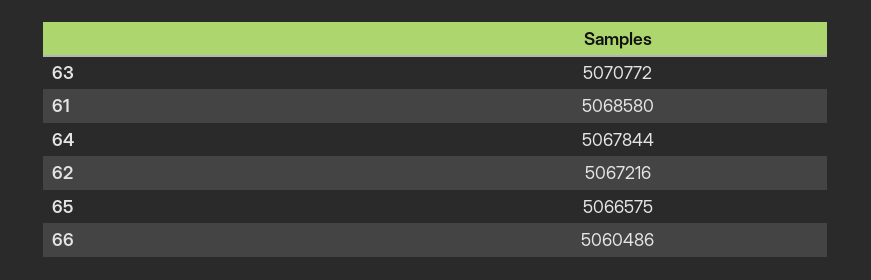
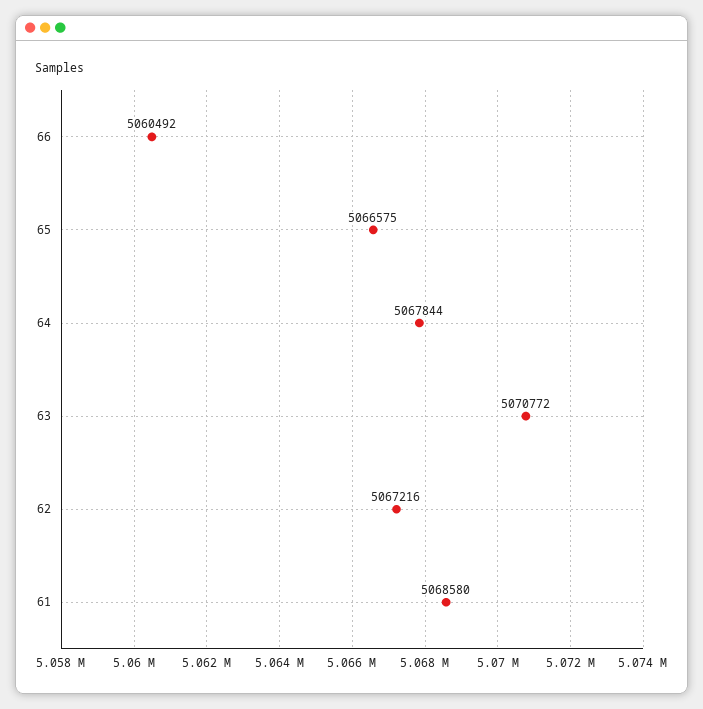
  {
    "63": 5070772,
    "61": 5068580,
    "64": 5067844,
    "62": 5067216,
    "65": 5066575,
-   "66": 5060486
+   "66": 5060492
  }

